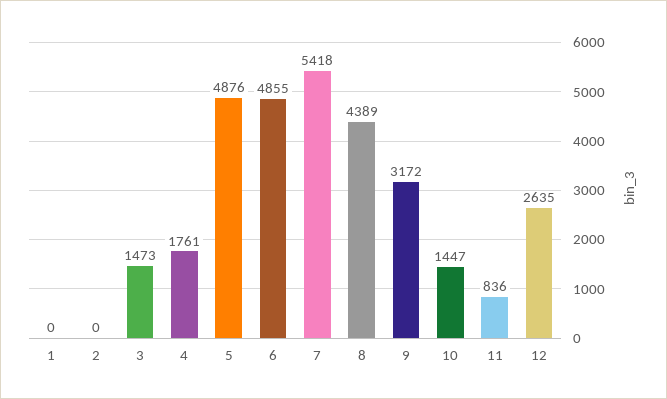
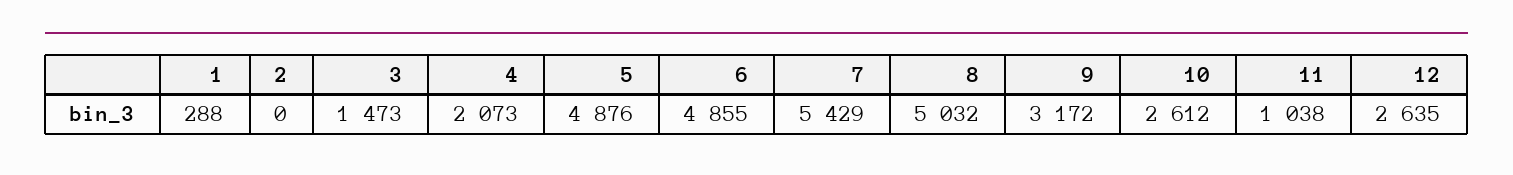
  {
-   "1": 0,
+   "1": 288,
    "2": 0,
    "3": 1473,
-   "4": 1761,
+   "4": 2073,
    "5": 4876,
    "6": 4855,
-   "7": 5418,
+   "7": 5429,
-   "8": 4389,
+   "8": 5032,
    "9": 3172,
-   "10": 1447,
+   "10": 2612,
-   "11": 836,
+   "11": 1038,
    "12": 2635
  }

